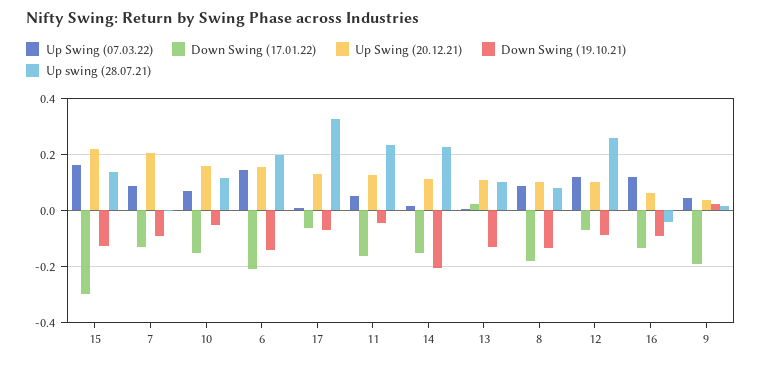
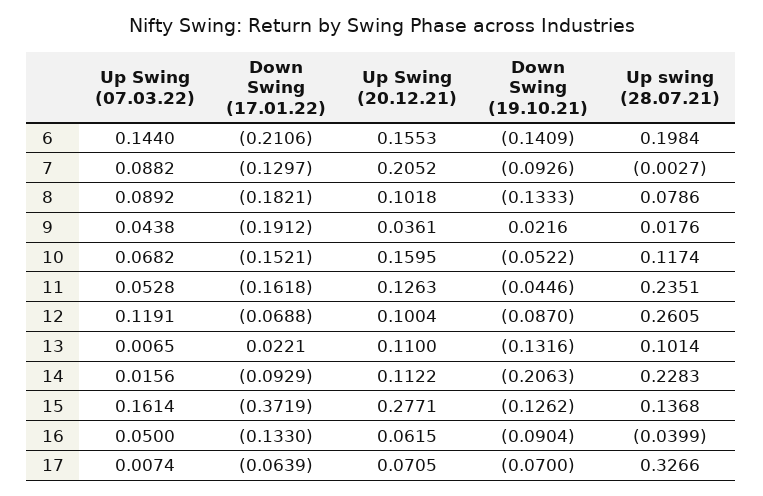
  {
    "Up Swing (07.03.22)": {
      "15": 0.1614,
      "7": 0.0882,
      "10": 0.0682,
      "6": 0.144,
      "17": 0.0074,
      "11": 0.0528,
      "14": 0.0156,
      "13": 0.0065,
      "8": 0.0892,
      "12": 0.1191,
-     "16": 0.125,
+     "16": 0.05,
      "9": 0.0438
    },
    "Down Swing (17.01.22)": {
-     "15": -0.3,
+     "15": -0.3719,
      "7": -0.1297,
      "10": -0.1521,
      "6": -0.2106,
      "17": -0.0639,
      "11": -0.1618,
-     "14": -0.15,
+     "14": -0.0929,
      "13": 0.0221,
      "8": -0.1821,
      "12": -0.0688,
      "16": -0.133,
      "9": -0.1912
    },
    "Up Swing (20.12.21)": {
-     "15": 0.225,
+     "15": 0.2771,
      "7": 0.2052,
      "10": 0.1595,
      "6": 0.1553,
-     "17": 0.125,
+     "17": 0.0705,
      "11": 0.1263,
      "14": 0.1122,
      "13": 0.11,
      "8": 0.1018,
      "12": 0.1004,
      "16": 0.0615,
      "9": 0.0361
    },
    "Down Swing (19.10.21)": {
      "15": -0.1262,
      "7": -0.0926,
      "10": -0.0522,
      "6": -0.1409,
      "17": -0.07,
      "11": -0.0446,
      "14": -0.2063,
      "13": -0.1316,
      "8": -0.1333,
      "12": -0.087,
      "16": -0.0904,
      "9": 0.0216
    },
    "Up swing (28.07.21)": {
      "15": 0.1368,
      "7": -0.0027,
      "10": 0.1174,
      "6": 0.1984,
      "17": 0.3266,
      "11": 0.2351,
      "14": 0.2283,
      "13": 0.1014,
      "8": 0.0786,
      "12": 0.2605,
      "16": -0.0399,
      "9": 0.0176
    }
  }

